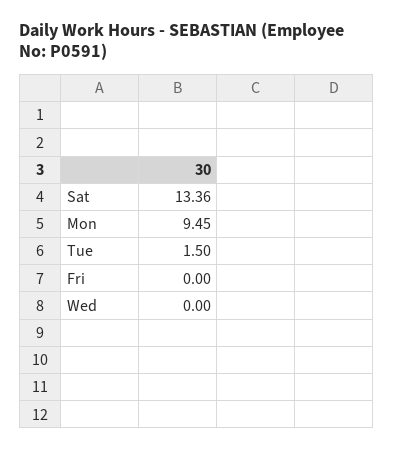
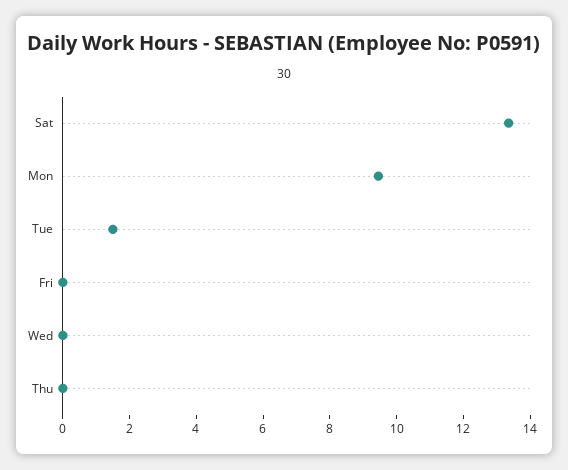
  {
    "Sat": 13.36,
    "Mon": 9.45,
    "Tue": 1.5,
    "Fri": 0,
-   "Wed": 0
+   "Wed": 0,
+   "Thu": 0
  }

